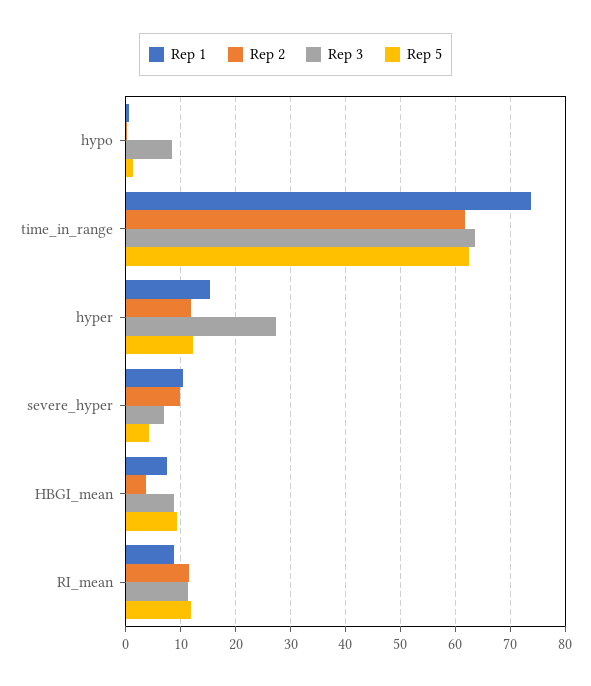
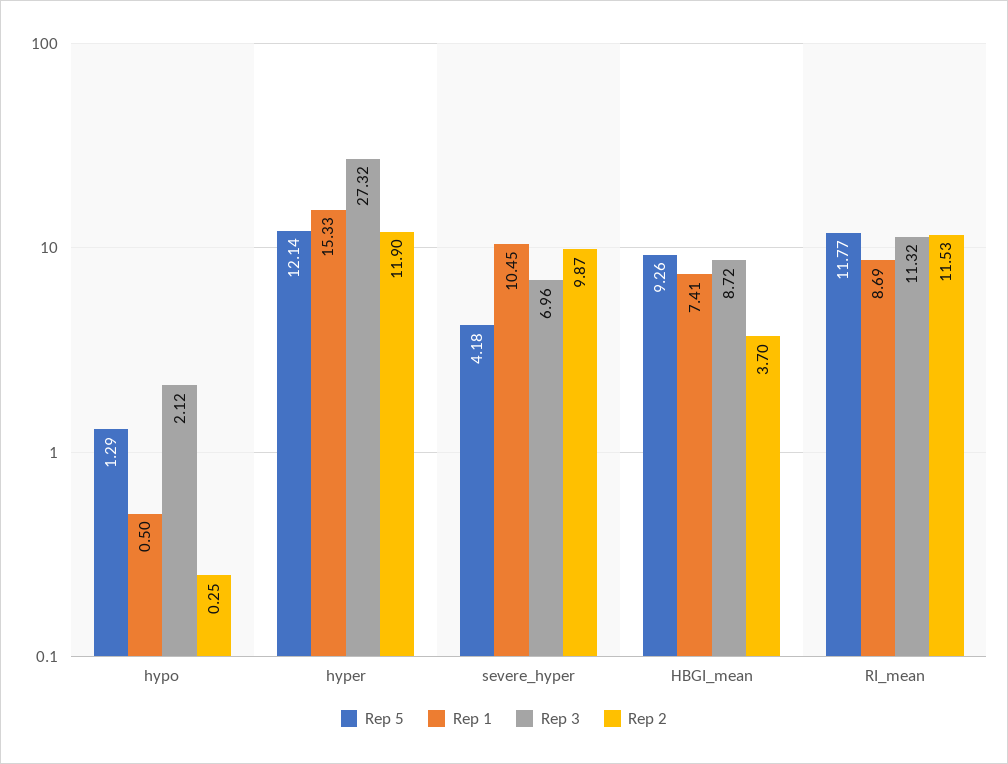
  {
    "Rep 1": {
      "hypo": 0.5,
-     "time_in_range": 74,
      "hyper": 15.33,
      "severe_hyper": 10.45,
      "HBGI_mean": 7.41,
      "RI_mean": 8.69
    },
    "Rep 2": {
      "hypo": 0.25,
-     "time_in_range": 62,
      "hyper": 11.9,
      "severe_hyper": 9.87,
      "HBGI_mean": 3.7,
      "RI_mean": 11.53
    },
    "Rep 3": {
-     "hypo": 8,
+     "hypo": 2.12,
-     "time_in_range": 64,
      "hyper": 27.32,
      "severe_hyper": 6.96,
      "HBGI_mean": 8.72,
      "RI_mean": 11.32
    },
    "Rep 5": {
      "hypo": 1.29,
-     "time_in_range": 62,
      "hyper": 12.14,
      "severe_hyper": 4.18,
      "HBGI_mean": 9.26,
      "RI_mean": 11.77
    }
  }

